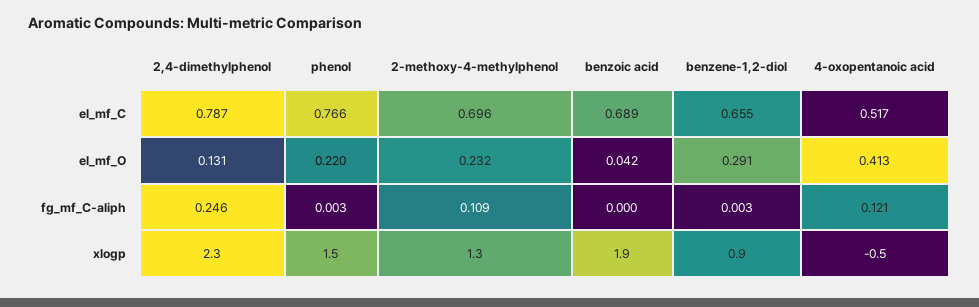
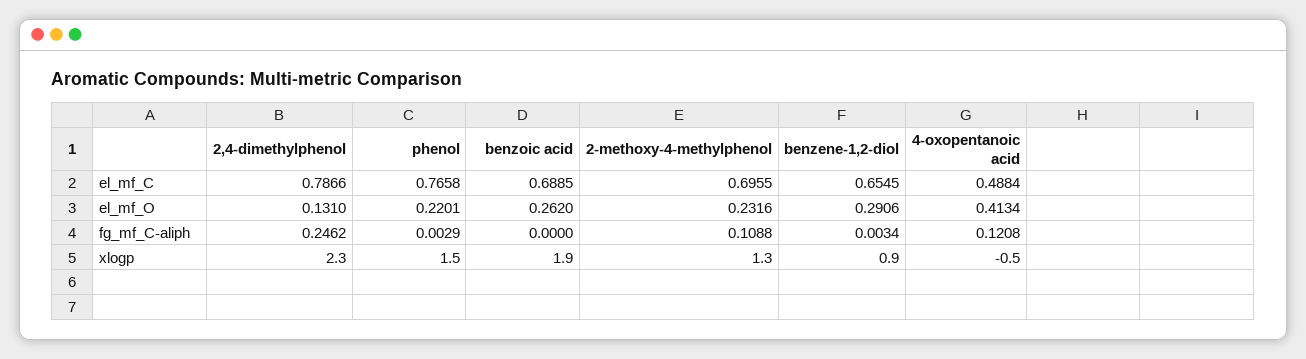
  {
    "2,4-dimethylphenol": {
      "el_mf_C": 0.7866,
      "el_mf_O": 0.131,
      "fg_mf_C-aliph": 0.2462,
      "xlogp": 2.3
    },
    "phenol": {
      "el_mf_C": 0.7658,
      "el_mf_O": 0.2201,
      "fg_mf_C-aliph": 0.0029,
      "xlogp": 1.5
    },
    "2-methoxy-4-methylphenol": {
      "el_mf_C": 0.6955,
      "el_mf_O": 0.2316,
      "fg_mf_C-aliph": 0.1088,
      "xlogp": 1.3
    },
    "benzoic acid": {
      "el_mf_C": 0.6885,
-     "el_mf_O": 0.042,
+     "el_mf_O": 0.262,
      "fg_mf_C-aliph": 0,
      "xlogp": 1.9
    },
    "benzene-1,2-diol": {
      "el_mf_C": 0.6545,
      "el_mf_O": 0.2906,
      "fg_mf_C-aliph": 0.0034,
      "xlogp": 0.9
    },
    "4-oxopentanoic acid": {
-     "el_mf_C": 0.517,
+     "el_mf_C": 0.4884,
      "el_mf_O": 0.4134,
      "fg_mf_C-aliph": 0.1208,
      "xlogp": -0.5
    }
  }

